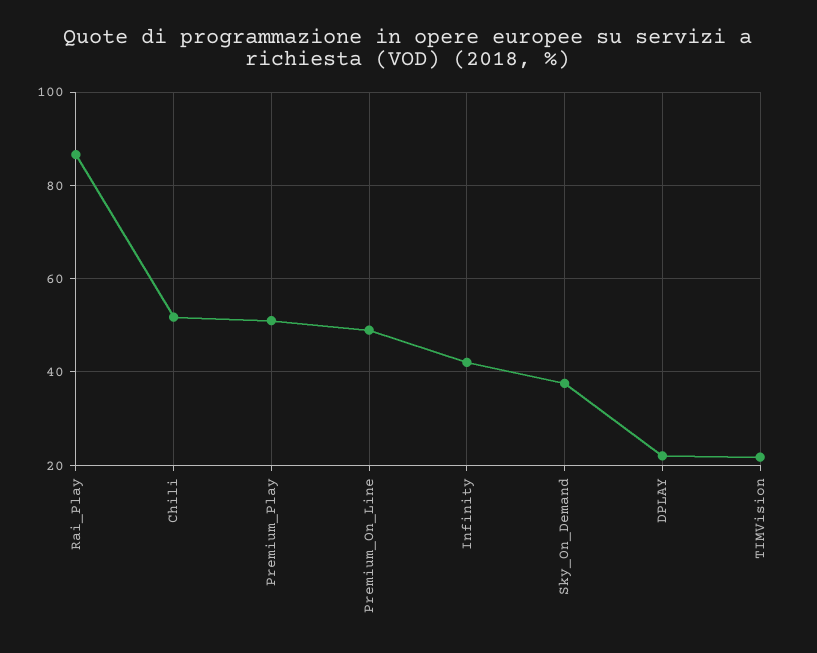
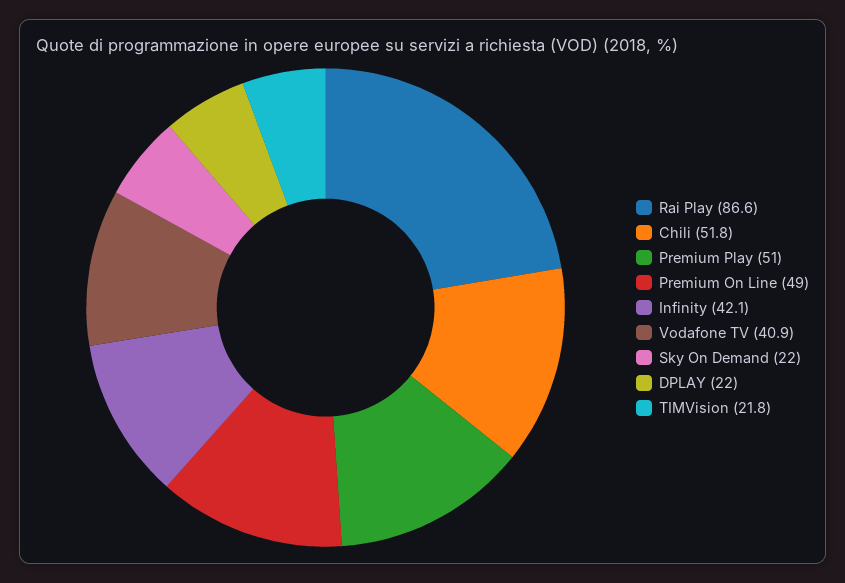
  {
    "Rai_Play": 86.6,
    "Chili": 51.8,
    "Premium_Play": 51,
    "Premium_On_Line": 49,
    "Infinity": 42.1,
-   "Sky_On_Demand": 38,
+   "Sky_On_Demand": 22,
    "DPLAY": 22,
-   "TIMVision": 21.8
+   "TIMVision": 21.8,
+   "Vodafone TV": 40.9
  }

